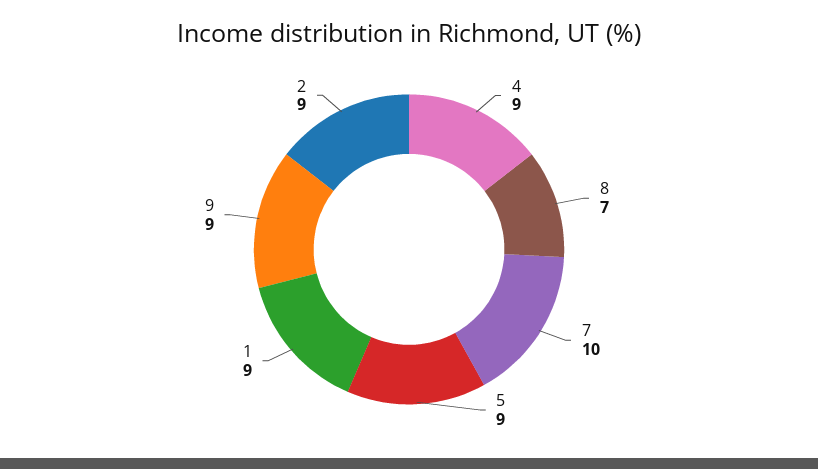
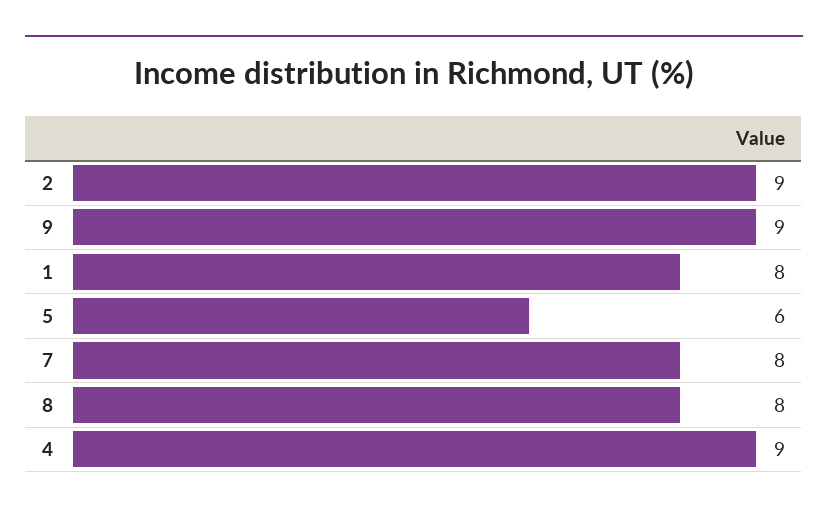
  {
    "4": 9,
-   "8": 7,
+   "8": 8,
-   "7": 10,
+   "7": 8,
-   "5": 9,
+   "5": 6,
-   "1": 9,
+   "1": 8,
    "9": 9,
    "2": 9
  }

